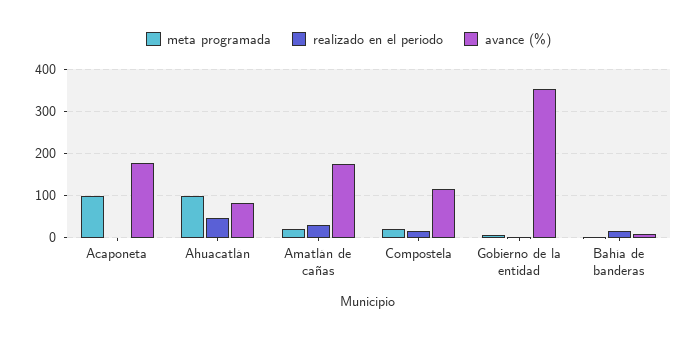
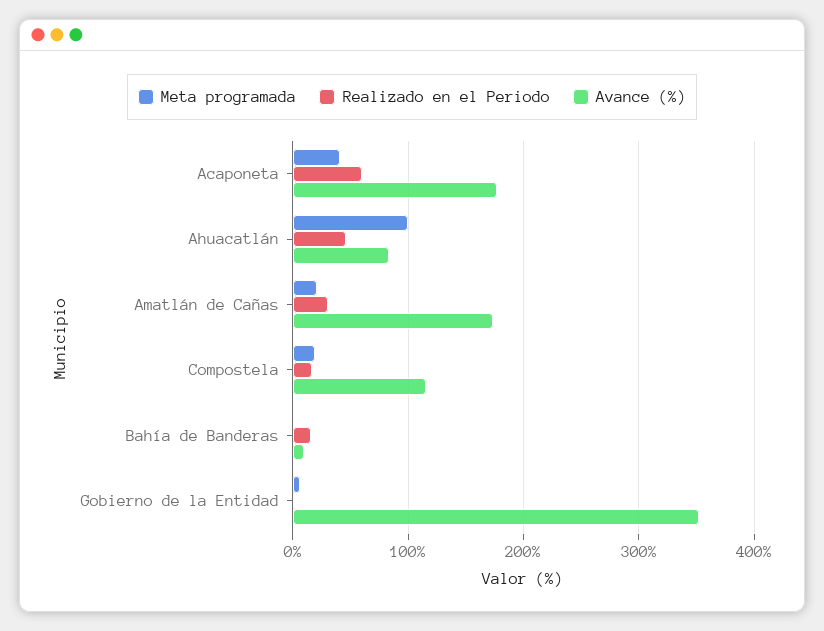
  {
    "meta programada": {
-     "Acaponeta": 100,
+     "Acaponeta": 40,
      "Ahuacatlán": 100,
      "Amatlán de cañas": 20,
      "Compostela": 20,
      "Gobierno de la entidad": 10,
      "Bahía de banderas": 0
    },
    "realizado en el periodo": {
-     "Acaponeta": 0,
+     "Acaponeta": 60,
      "Ahuacatlán": 50,
      "Amatlán de cañas": 30,
      "Compostela": 20,
      "Gobierno de la entidad": 0,
      "Bahía de banderas": 20
    },
    "avance (%)": {
      "Acaponeta": 180,
      "Ahuacatlán": 80,
      "Amatlán de cañas": 170,
      "Compostela": 120,
      "Gobierno de la entidad": 350,
      "Bahía de banderas": 10
    }
  }

